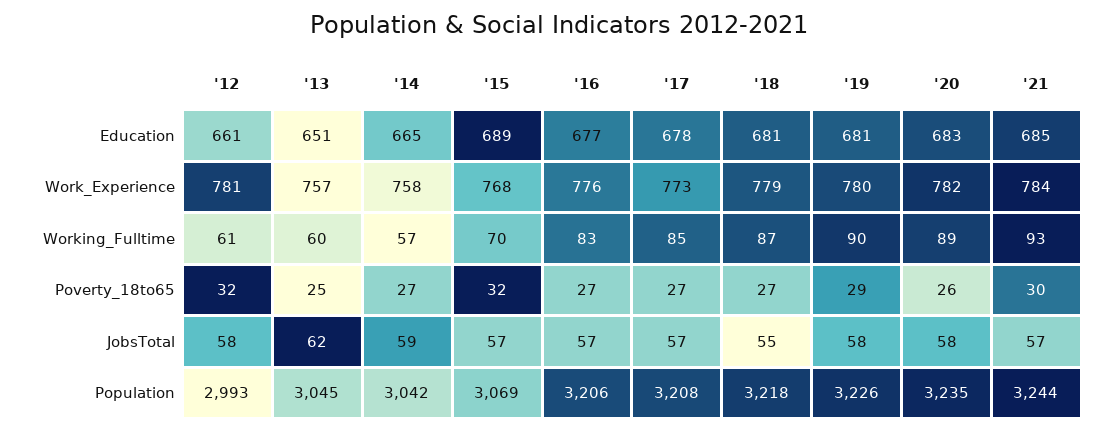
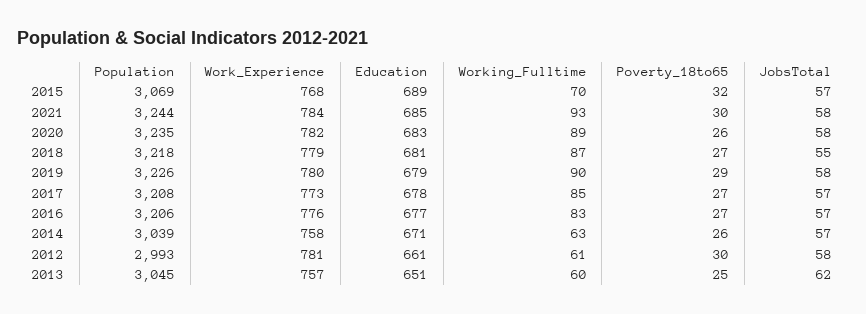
  {
    "'12": {
      "Education": 661,
      "Work_Experience": 781,
      "Working_Fulltime": 61,
-     "Poverty_18to65": 32,
+     "Poverty_18to65": 30,
      "JobsTotal": 58,
      "Population": 2993
    },
    "'13": {
      "Education": 651,
      "Work_Experience": 757,
      "Working_Fulltime": 60,
      "Poverty_18to65": 25,
      "JobsTotal": 62,
      "Population": 3045
    },
    "'14": {
-     "Education": 665,
+     "Education": 671,
      "Work_Experience": 758,
-     "Working_Fulltime": 57,
+     "Working_Fulltime": 63,
-     "Poverty_18to65": 27,
+     "Poverty_18to65": 26,
-     "JobsTotal": 59,
+     "JobsTotal": 57,
-     "Population": 3042
+     "Population": 3039
    },
    "'15": {
      "Education": 689,
      "Work_Experience": 768,
      "Working_Fulltime": 70,
      "Poverty_18to65": 32,
      "JobsTotal": 57,
      "Population": 3069
    },
    "'16": {
      "Education": 677,
      "Work_Experience": 776,
      "Working_Fulltime": 83,
      "Poverty_18to65": 27,
      "JobsTotal": 57,
      "Population": 3206
    },
    "'17": {
      "Education": 678,
      "Work_Experience": 773,
      "Working_Fulltime": 85,
      "Poverty_18to65": 27,
      "JobsTotal": 57,
      "Population": 3208
    },
    "'18": {
      "Education": 681,
      "Work_Experience": 779,
      "Working_Fulltime": 87,
      "Poverty_18to65": 27,
      "JobsTotal": 55,
      "Population": 3218
    },
    "'19": {
-     "Education": 681,
+     "Education": 679,
      "Work_Experience": 780,
      "Working_Fulltime": 90,
      "Poverty_18to65": 29,
      "JobsTotal": 58,
      "Population": 3226
    },
    "'20": {
      "Education": 683,
      "Work_Experience": 782,
      "Working_Fulltime": 89,
      "Poverty_18to65": 26,
      "JobsTotal": 58,
      "Population": 3235
    },
    "'21": {
      "Education": 685,
      "Work_Experience": 784,
      "Working_Fulltime": 93,
      "Poverty_18to65": 30,
-     "JobsTotal": 57,
+     "JobsTotal": 58,
      "Population": 3244
    }
  }

